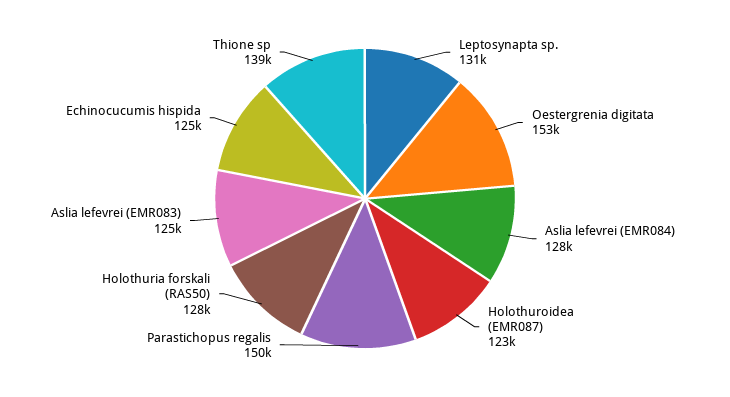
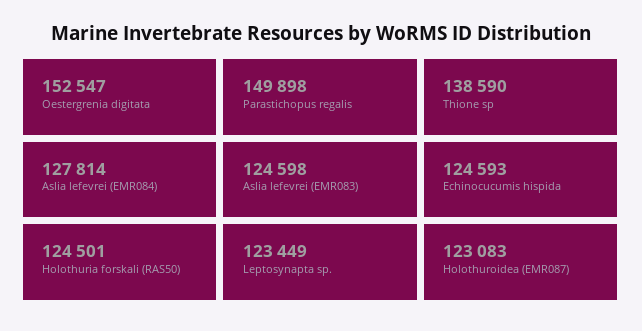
  {
-   "Leptosynapta sp.": 131000,
+   "Leptosynapta sp.": 123449,
    "Oestergrenia digitata": 152547,
    "Aslia lefevrei (EMR084)": 127814,
    "Holothuroidea (EMR087)": 123083,
    "Parastichopus regalis": 149898,
-   "Holothuria forskali (RAS50)": 128000,
+   "Holothuria forskali (RAS50)": 124501,
    "Aslia lefevrei (EMR083)": 124598,
    "Echinocucumis hispida": 124593,
    "Thione sp": 138590
  }

